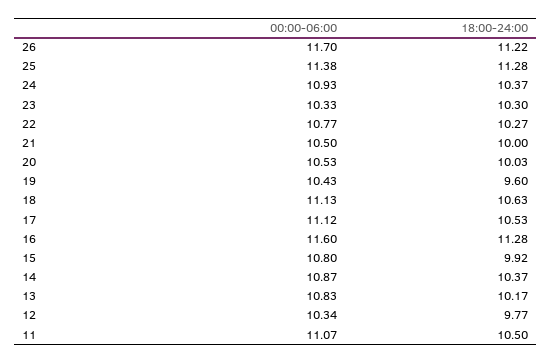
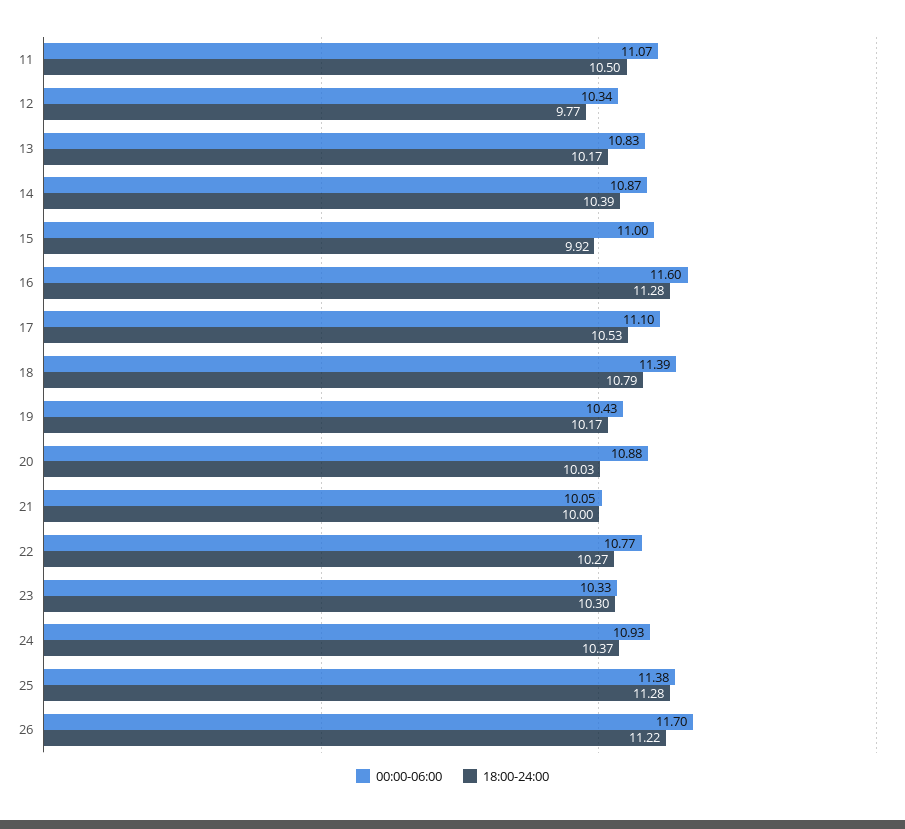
  {
    "00:00-06:00": {
      "26": 11.7,
      "25": 11.38,
      "24": 10.93,
      "23": 10.33,
      "22": 10.77,
-     "21": 10.5,
+     "21": 10.05,
-     "20": 10.53,
+     "20": 10.88,
      "19": 10.43,
-     "18": 11.13,
+     "18": 11.39,
-     "17": 11.12,
+     "17": 11.1,
      "16": 11.6,
-     "15": 10.8,
+     "15": 11,
      "14": 10.87,
      "13": 10.83,
      "12": 10.34,
      "11": 11.07
    },
    "18:00-24:00": {
      "26": 11.22,
      "25": 11.28,
      "24": 10.37,
      "23": 10.3,
      "22": 10.27,
      "21": 10,
      "20": 10.03,
-     "19": 9.6,
+     "19": 10.17,
-     "18": 10.63,
+     "18": 10.79,
      "17": 10.53,
      "16": 11.28,
      "15": 9.92,
-     "14": 10.37,
+     "14": 10.39,
      "13": 10.17,
      "12": 9.77,
      "11": 10.5
    }
  }

